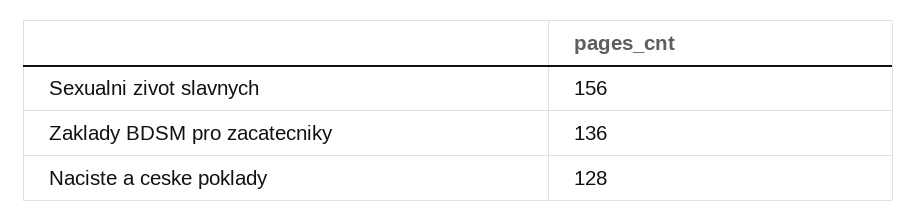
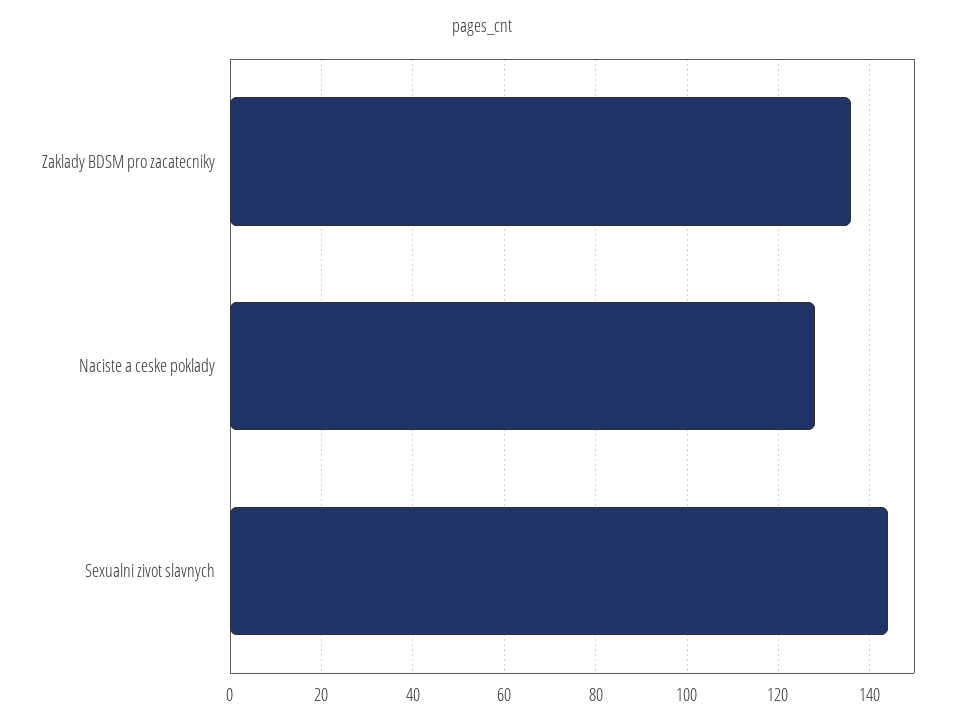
  {
-   "Sexualni zivot slavnych": 156,
+   "Sexualni zivot slavnych": 145,
    "Zaklady BDSM pro zacatecniky": 136,
    "Naciste a ceske poklady": 128
  }

